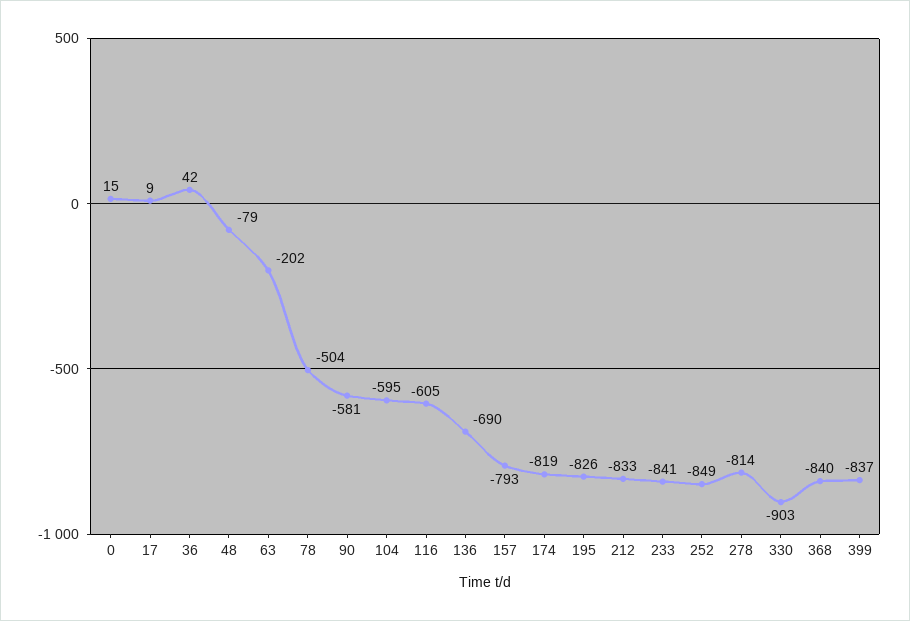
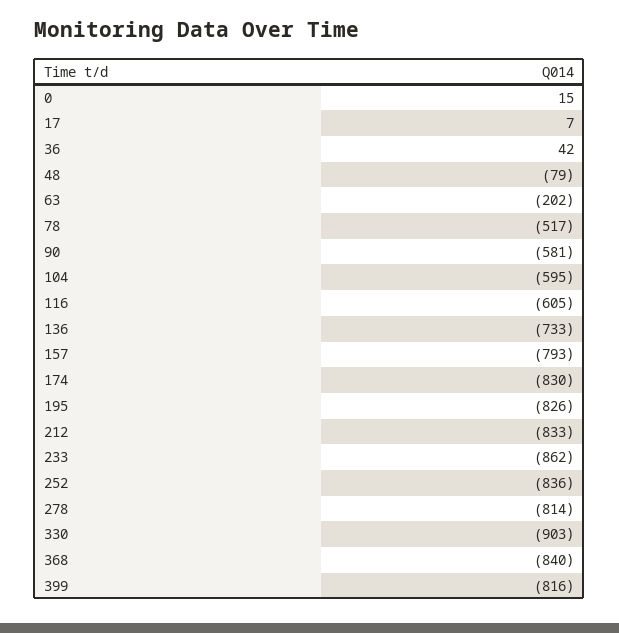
  {
    "0": 15,
-   "17": 9,
+   "17": 7,
    "36": 42,
    "48": -79,
    "63": -202,
-   "78": -504,
+   "78": -517,
    "90": -581,
    "104": -595,
    "116": -605,
-   "136": -690,
+   "136": -733,
    "157": -793,
-   "174": -819,
+   "174": -830,
    "195": -826,
    "212": -833,
-   "233": -841,
+   "233": -862,
-   "252": -849,
+   "252": -836,
    "278": -814,
    "330": -903,
    "368": -840,
-   "399": -837
+   "399": -816
  }

